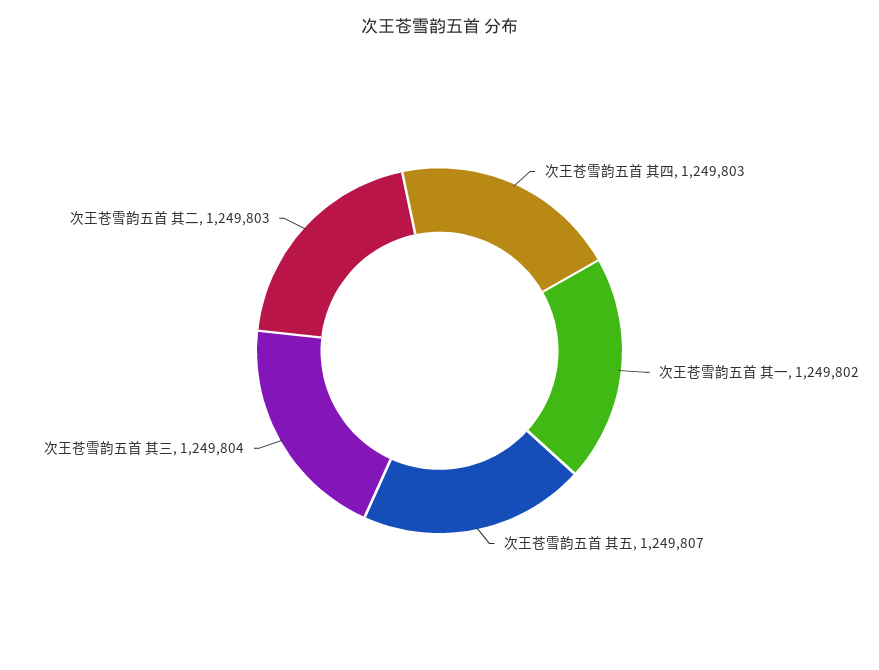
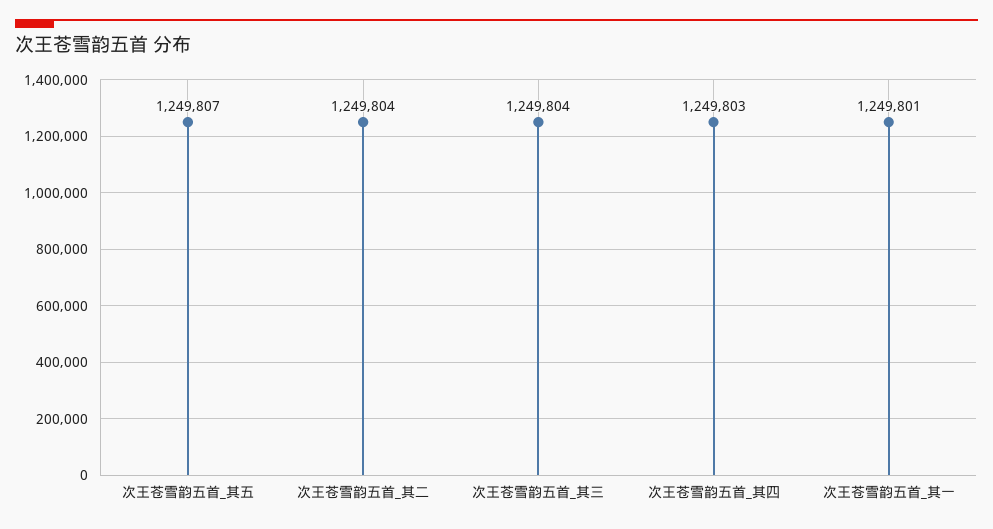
  {
    "次王苍雪韵五首 其四": 1249803,
-   "次王苍雪韵五首 其一": 1249802,
+   "次王苍雪韵五首 其一": 1249801,
    "次王苍雪韵五首 其五": 1249807,
    "次王苍雪韵五首 其三": 1249804,
-   "次王苍雪韵五首 其二": 1249803
+   "次王苍雪韵五首 其二": 1249804
  }

